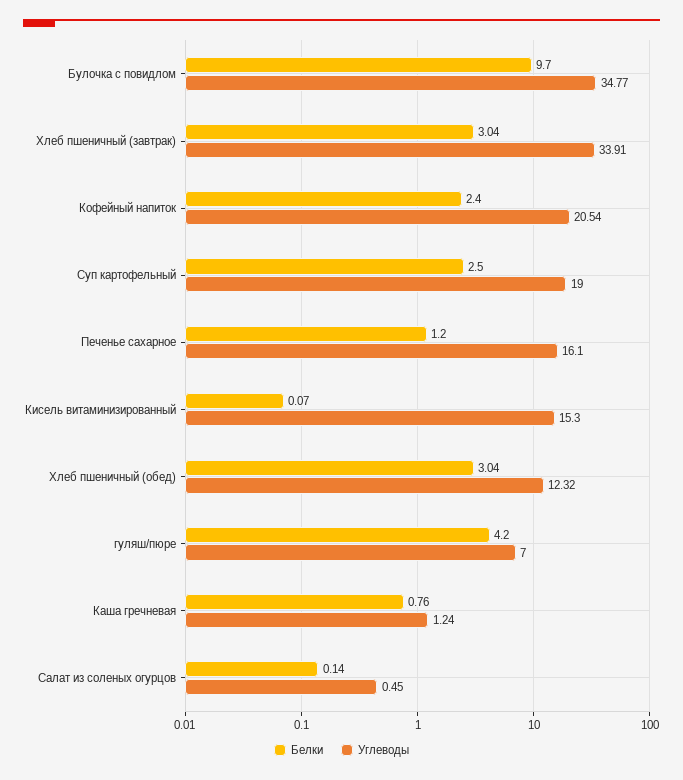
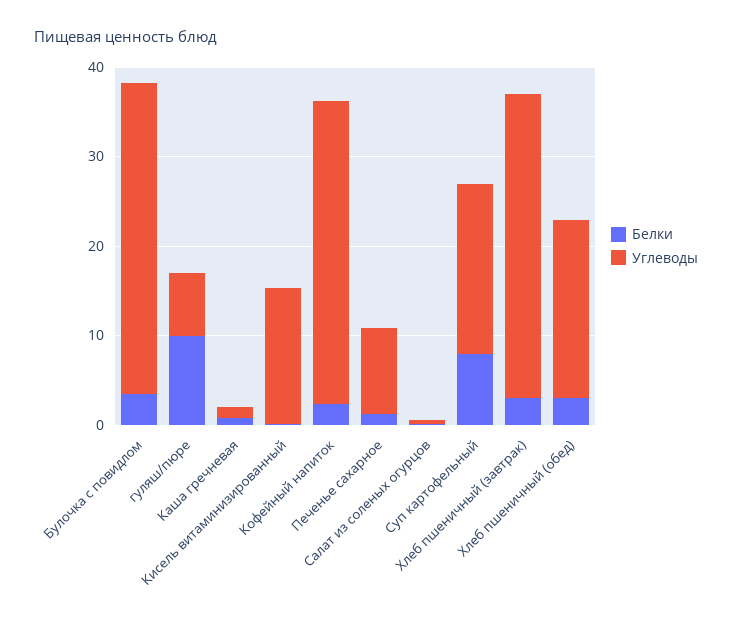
  {
    "Белки": {
-     "Булочка с повидлом": 9.7,
+     "Булочка с повидлом": 4,
      "Хлеб пшеничный (завтрак)": 3.04,
      "Кофейный напиток": 2.4,
-     "Суп картофельный": 2.5,
+     "Суп картофельный": 8,
      "Печенье сахарное": 1.2,
      "Кисель витаминизированный": 0.07,
      "Хлеб пшеничный (обед)": 3.04,
-     "гуляш/пюре": 4.2,
+     "гуляш/пюре": 10,
      "Каша гречневая": 0.76,
      "Салат из соленых огурцов": 0.14
    },
    "Углеводы": {
      "Булочка с повидлом": 34.77,
      "Хлеб пшеничный (завтрак)": 33.91,
-     "Кофейный напиток": 20.54,
+     "Кофейный напиток": 34,
      "Суп картофельный": 19,
-     "Печенье сахарное": 16.1,
+     "Печенье сахарное": 10,
      "Кисель витаминизированный": 15.3,
-     "Хлеб пшеничный (обед)": 12.32,
+     "Хлеб пшеничный (обед)": 20,
      "гуляш/пюре": 7,
      "Каша гречневая": 1.24,
      "Салат из соленых огурцов": 0.45
    }
  }

